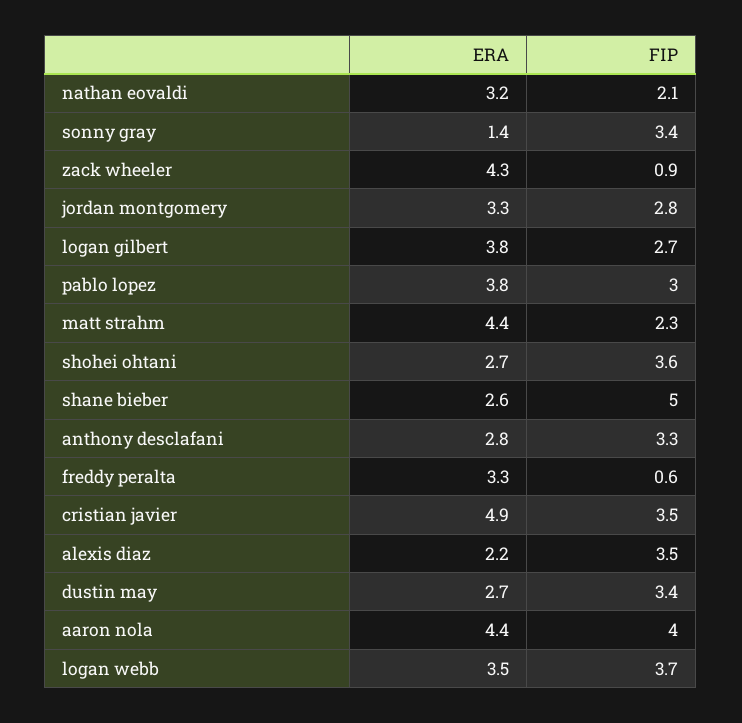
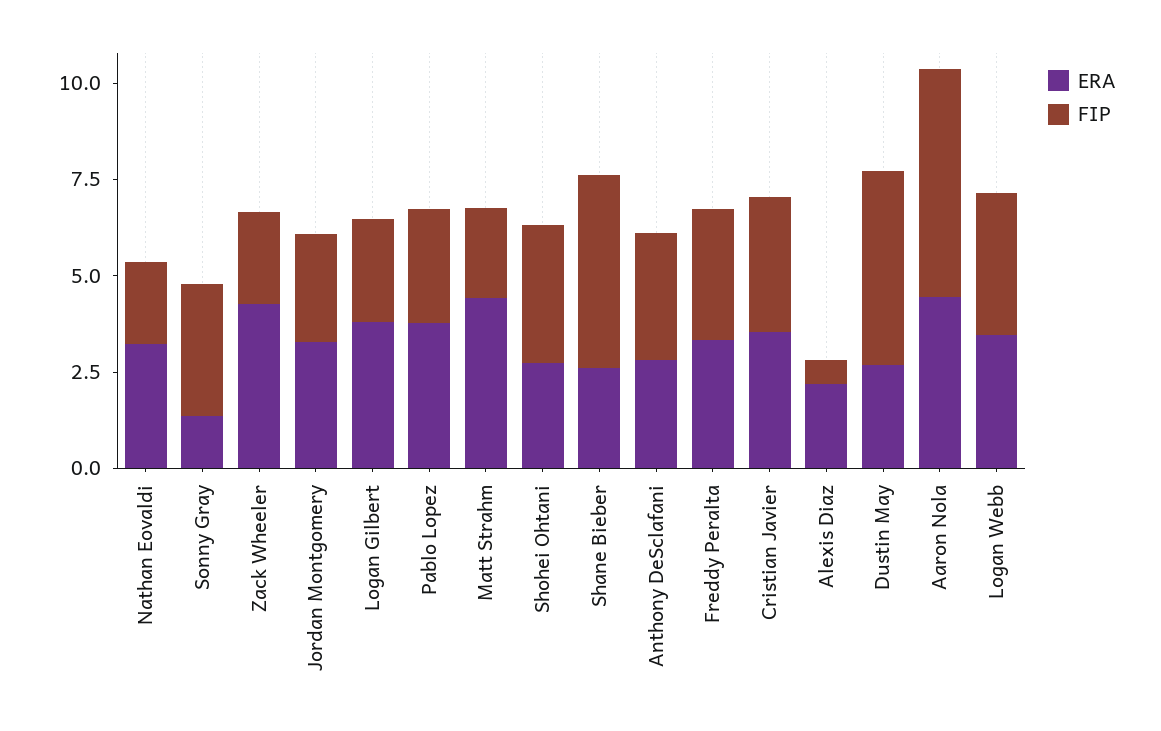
  {
    "ERA": {
      "nathan eovaldi": 3.2,
      "sonny gray": 1.4,
      "zack wheeler": 4.3,
      "jordan montgomery": 3.3,
      "logan gilbert": 3.8,
      "pablo lopez": 3.8,
      "matt strahm": 4.4,
      "shohei ohtani": 2.7,
      "shane bieber": 2.6,
      "anthony desclafani": 2.8,
      "freddy peralta": 3.3,
-     "cristian javier": 4.9,
+     "cristian javier": 3.5,
      "alexis diaz": 2.2,
      "dustin may": 2.7,
      "aaron nola": 4.4,
      "logan webb": 3.5
    },
    "FIP": {
      "nathan eovaldi": 2.1,
      "sonny gray": 3.4,
-     "zack wheeler": 0.9,
+     "zack wheeler": 2.5,
      "jordan montgomery": 2.8,
      "logan gilbert": 2.7,
      "pablo lopez": 3,
      "matt strahm": 2.3,
      "shohei ohtani": 3.6,
      "shane bieber": 5,
      "anthony desclafani": 3.3,
-     "freddy peralta": 0.6,
+     "freddy peralta": 3.5,
      "cristian javier": 3.5,
-     "alexis diaz": 3.5,
+     "alexis diaz": 0.5,
-     "dustin may": 3.4,
+     "dustin may": 5,
-     "aaron nola": 4,
+     "aaron nola": 6,
      "logan webb": 3.7
    }
  }

